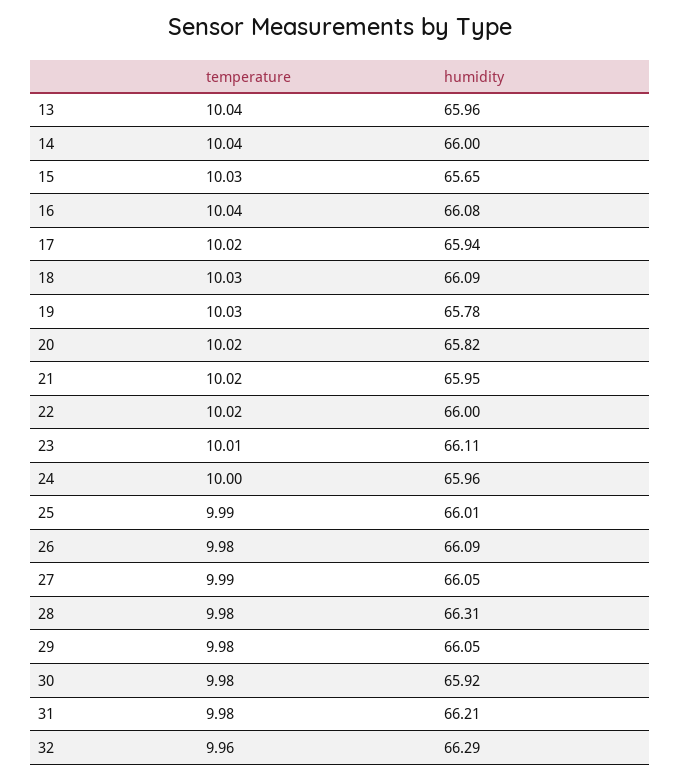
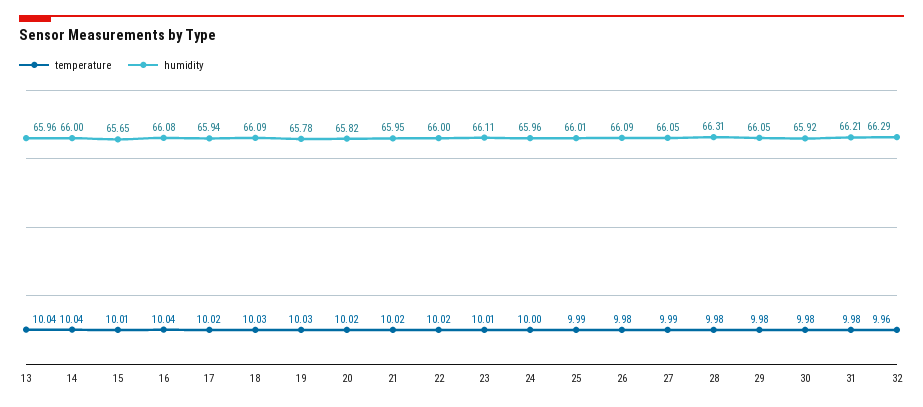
  {
    "temperature": {
      "13": 10.04,
      "14": 10.04,
-     "15": 10.03,
+     "15": 10.01,
      "16": 10.04,
      "17": 10.02,
      "18": 10.03,
      "19": 10.03,
      "20": 10.02,
      "21": 10.02,
      "22": 10.02,
      "23": 10.01,
      "24": 10,
      "25": 9.99,
      "26": 9.98,
      "27": 9.99,
      "28": 9.98,
      "29": 9.98,
      "30": 9.98,
      "31": 9.98,
      "32": 9.96
    },
    "humidity": {
      "13": 65.96,
      "14": 66,
      "15": 65.65,
      "16": 66.08,
      "17": 65.94,
      "18": 66.09,
      "19": 65.78,
      "20": 65.82,
      "21": 65.95,
      "22": 66,
      "23": 66.11,
      "24": 65.96,
      "25": 66.01,
      "26": 66.09,
      "27": 66.05,
      "28": 66.31,
      "29": 66.05,
      "30": 65.92,
      "31": 66.21,
      "32": 66.29
    }
  }

